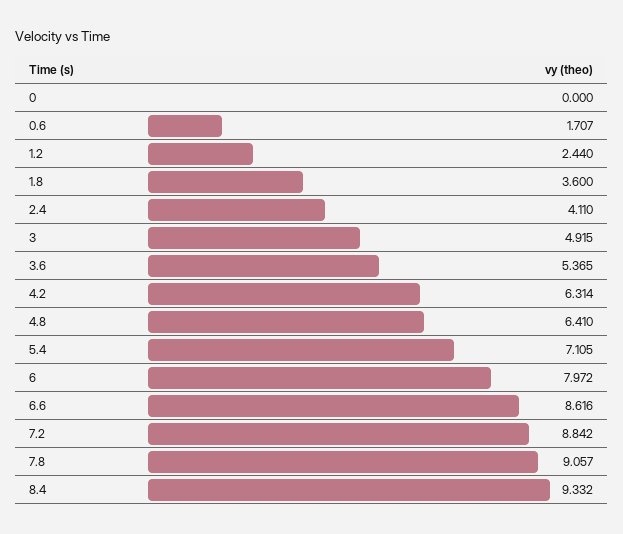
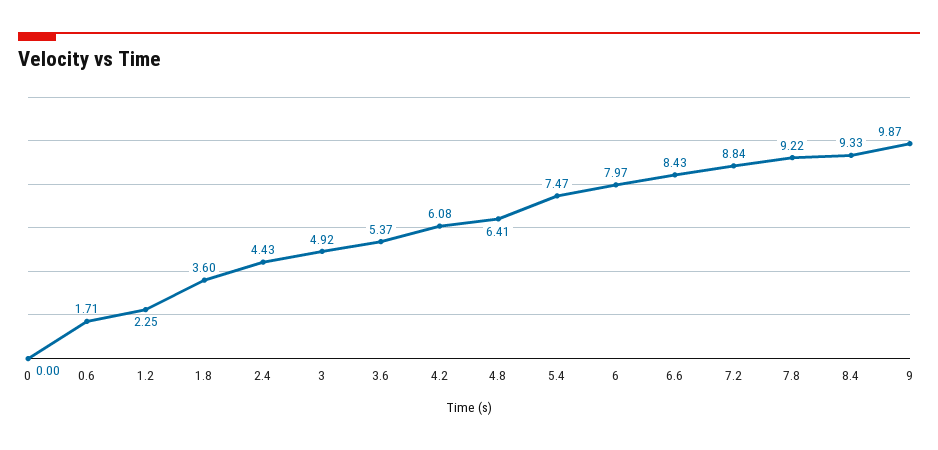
  {
    "0": 0,
    "0.6": 1.707,
-   "1.2": 2.44,
+   "1.2": 2.25,
    "1.8": 3.6,
-   "2.4": 4.11,
+   "2.4": 4.43,
    "3": 4.915,
    "3.6": 5.365,
-   "4.2": 6.314,
+   "4.2": 6.08,
    "4.8": 6.41,
-   "5.4": 7.105,
+   "5.4": 7.47,
    "6": 7.972,
-   "6.6": 8.616,
+   "6.6": 8.43,
    "7.2": 8.842,
-   "7.8": 9.057,
+   "7.8": 9.22,
-   "8.4": 9.332
+   "8.4": 9.332,
+   "9": 9.87
  }

